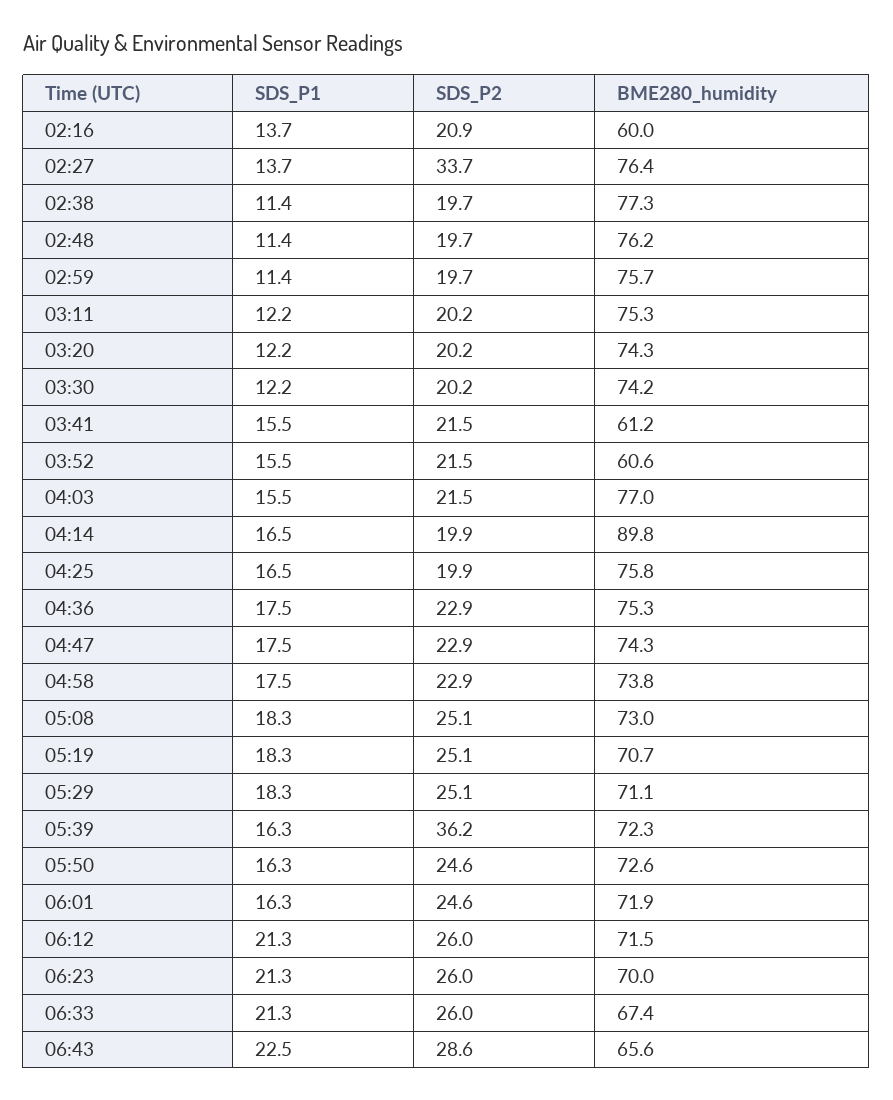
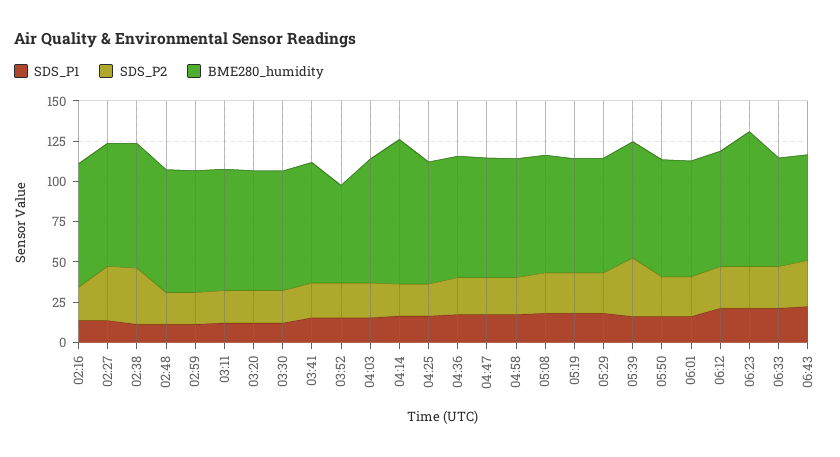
  {
    "SDS_P1": {
      "02:16": 13.7,
      "02:27": 13.7,
      "02:38": 11.4,
      "02:48": 11.4,
      "02:59": 11.4,
      "03:11": 12.2,
      "03:20": 12.2,
      "03:30": 12.2,
      "03:41": 15.5,
      "03:52": 15.5,
      "04:03": 15.5,
      "04:14": 16.5,
      "04:25": 16.5,
      "04:36": 17.5,
      "04:47": 17.5,
      "04:58": 17.5,
      "05:08": 18.3,
      "05:19": 18.3,
      "05:29": 18.3,
      "05:39": 16.3,
      "05:50": 16.3,
      "06:01": 16.3,
      "06:12": 21.3,
      "06:23": 21.3,
      "06:33": 21.3,
      "06:43": 22.5
    },
    "SDS_P2": {
      "02:16": 20.9,
      "02:27": 33.7,
-     "02:38": 19.7,
+     "02:38": 35,
      "02:48": 19.7,
      "02:59": 19.7,
      "03:11": 20.2,
      "03:20": 20.2,
      "03:30": 20.2,
      "03:41": 21.5,
      "03:52": 21.5,
      "04:03": 21.5,
      "04:14": 19.9,
      "04:25": 19.9,
      "04:36": 22.9,
      "04:47": 22.9,
      "04:58": 22.9,
      "05:08": 25.1,
      "05:19": 25.1,
      "05:29": 25.1,
      "05:39": 36.2,
      "05:50": 24.6,
      "06:01": 24.6,
      "06:12": 26,
      "06:23": 26,
      "06:33": 26,
      "06:43": 28.6
    },
    "BME280_humidity": {
-     "02:16": 60,
+     "02:16": 75,
      "02:27": 76.4,
      "02:38": 77.3,
      "02:48": 76.2,
      "02:59": 75.7,
      "03:11": 75.3,
      "03:20": 74.3,
      "03:30": 74.2,
-     "03:41": 61.2,
+     "03:41": 75,
      "03:52": 60.6,
      "04:03": 77,
      "04:14": 89.8,
      "04:25": 75.8,
      "04:36": 75.3,
      "04:47": 74.3,
      "04:58": 73.8,
      "05:08": 73,
      "05:19": 70.7,
      "05:29": 71.1,
      "05:39": 72.3,
      "05:50": 72.6,
      "06:01": 71.9,
      "06:12": 71.5,
-     "06:23": 70,
+     "06:23": 85,
      "06:33": 67.4,
      "06:43": 65.6
    }
  }

